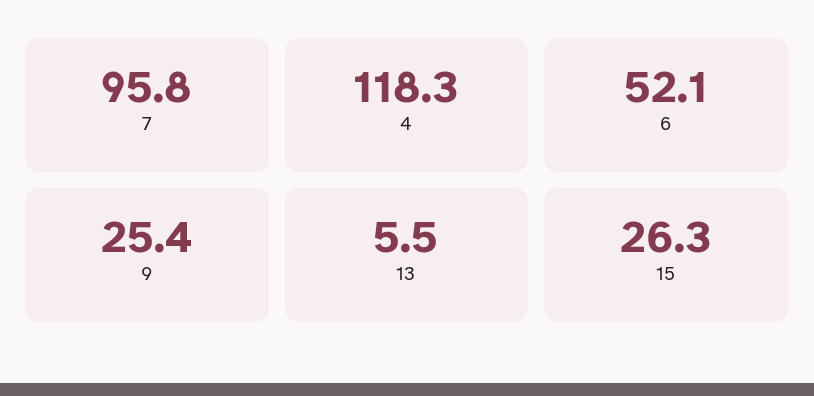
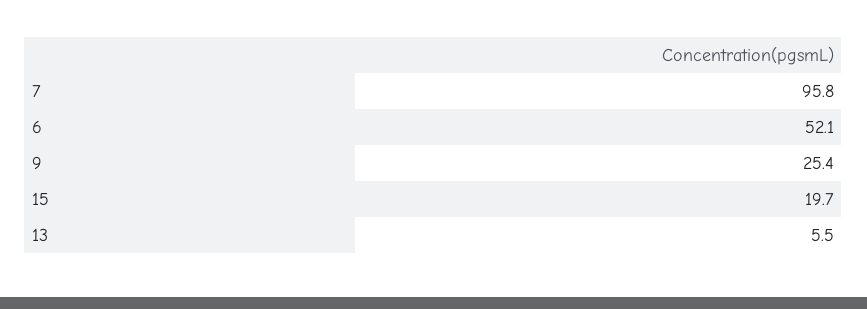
  {
    "7": 95.8,
-   "4": 118.3,
    "6": 52.1,
    "9": 25.4,
    "13": 5.5,
-   "15": 26.3
+   "15": 19.7
  }

